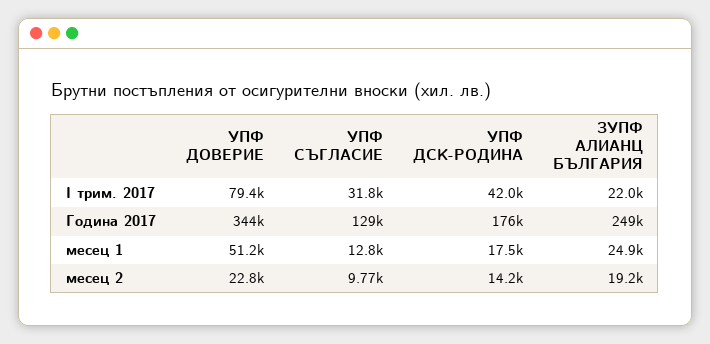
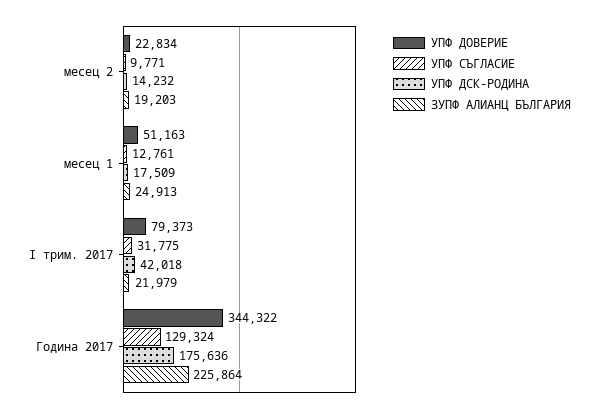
  {
    "УПФ ДОВЕРИЕ": {
      "I трим. 2017": 79373,
      "Година 2017": 344322,
      "месец 1": 51163,
      "месец 2": 22834
    },
    "УПФ СЪГЛАСИЕ": {
      "I трим. 2017": 31775,
      "Година 2017": 129324,
      "месец 1": 12761,
      "месец 2": 9771
    },
    "УПФ ДСК-РОДИНА": {
      "I трим. 2017": 42018,
      "Година 2017": 175636,
      "месец 1": 17509,
      "месец 2": 14232
    },
    "ЗУПФ АЛИАНЦ БЪЛГАРИЯ": {
      "I трим. 2017": 21979,
-     "Година 2017": 249000,
+     "Година 2017": 225864,
      "месец 1": 24913,
      "месец 2": 19203
    }
  }

